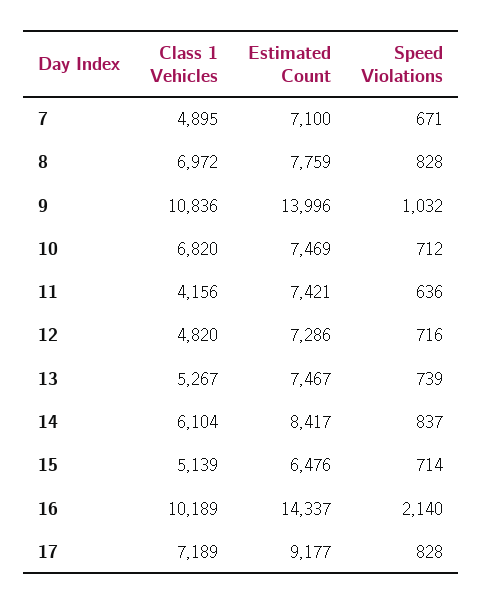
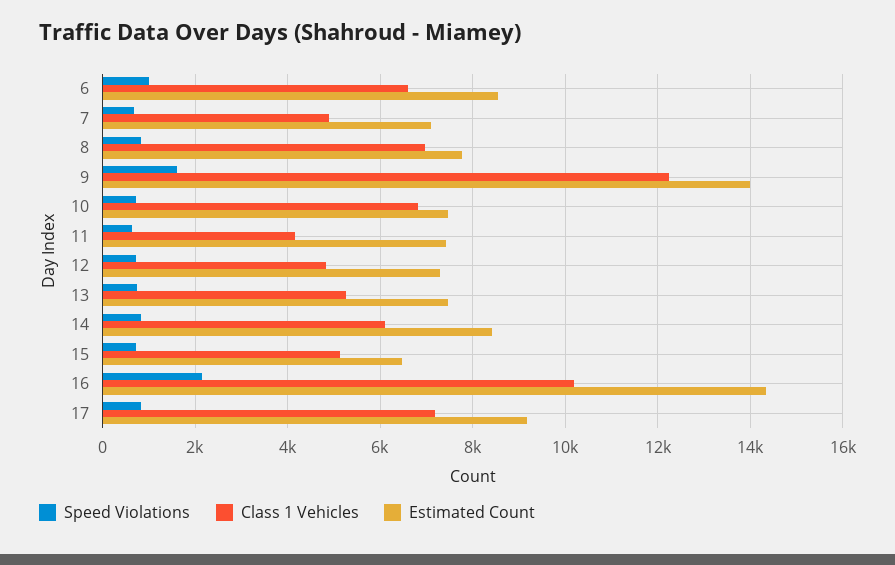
  {
    "Class 1 Vehicles": {
      "7": 4895,
      "8": 6972,
-     "9": 10836,
+     "9": 12200,
      "10": 6820,
      "11": 4156,
      "12": 4820,
      "13": 5267,
      "14": 6104,
      "15": 5139,
      "16": 10189,
-     "17": 7189
+     "17": 7189,
+     "6": 6600
    },
    "Estimated Count": {
      "7": 7100,
      "8": 7759,
      "9": 13996,
      "10": 7469,
      "11": 7421,
      "12": 7286,
      "13": 7467,
      "14": 8417,
      "15": 6476,
      "16": 14337,
-     "17": 9177
+     "17": 9177,
+     "6": 8600
    },
    "Speed Violations": {
      "7": 671,
      "8": 828,
-     "9": 1032,
+     "9": 1600,
      "10": 712,
      "11": 636,
      "12": 716,
      "13": 739,
      "14": 837,
      "15": 714,
      "16": 2140,
-     "17": 828
+     "17": 828,
+     "6": 1000
    }
  }

